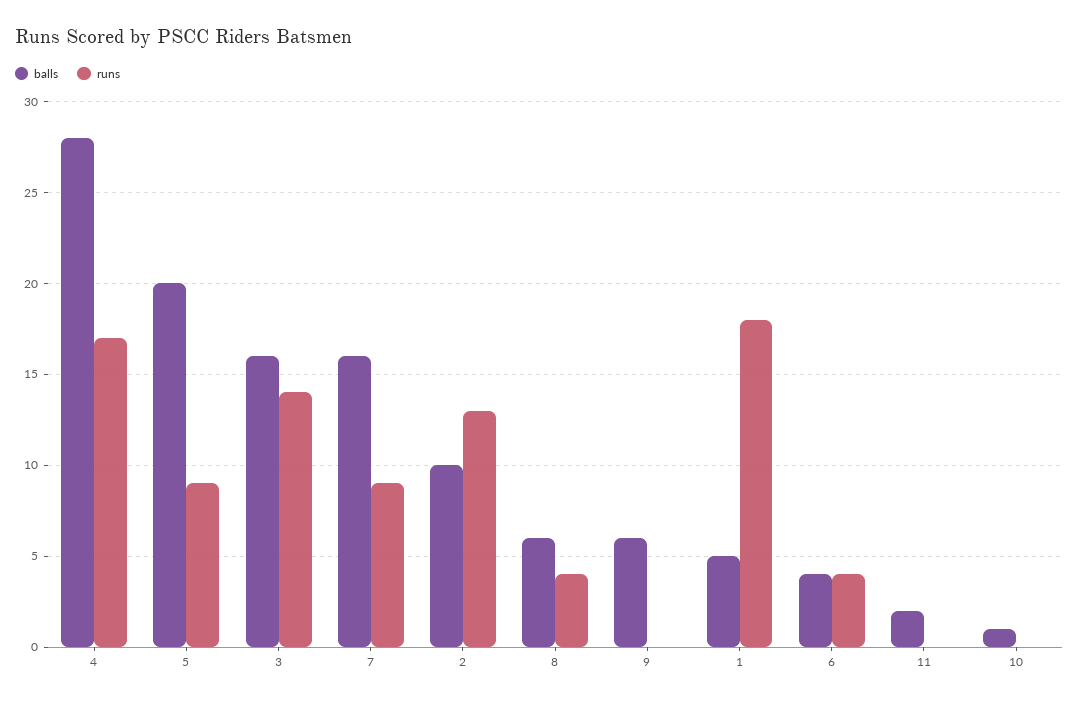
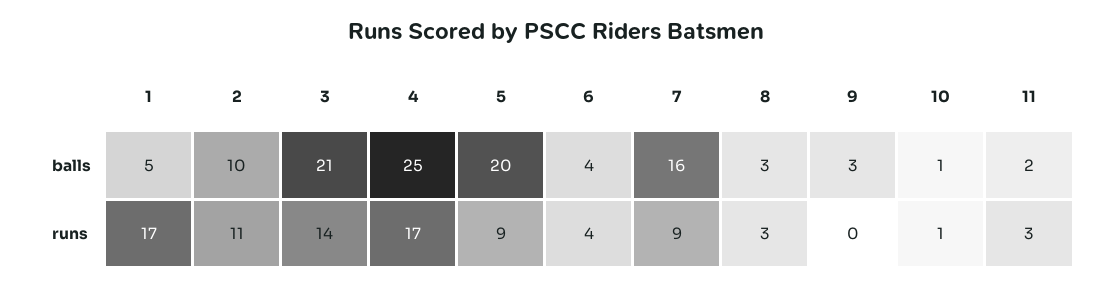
  {
    "balls": {
-     "4": 28,
+     "4": 25,
      "5": 20,
-     "3": 16,
+     "3": 21,
      "7": 16,
      "2": 10,
-     "8": 6,
+     "8": 3,
-     "9": 6,
+     "9": 3,
      "1": 5,
      "6": 4,
      "11": 2,
      "10": 1
    },
    "runs": {
      "4": 17,
      "5": 9,
      "3": 14,
      "7": 9,
-     "2": 13,
+     "2": 11,
-     "8": 4,
+     "8": 3,
      "9": 0,
-     "1": 18,
+     "1": 17,
      "6": 4,
-     "11": 0,
+     "11": 3,
-     "10": 0
+     "10": 1
    }
  }

